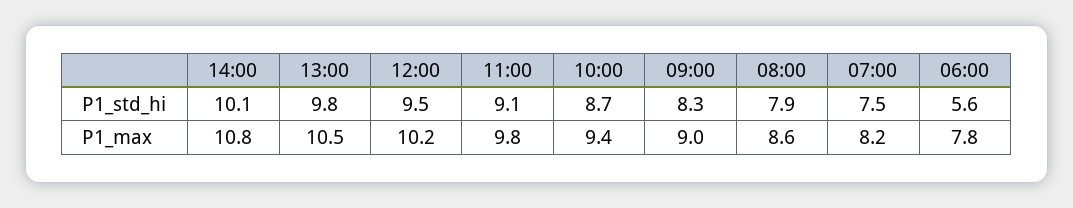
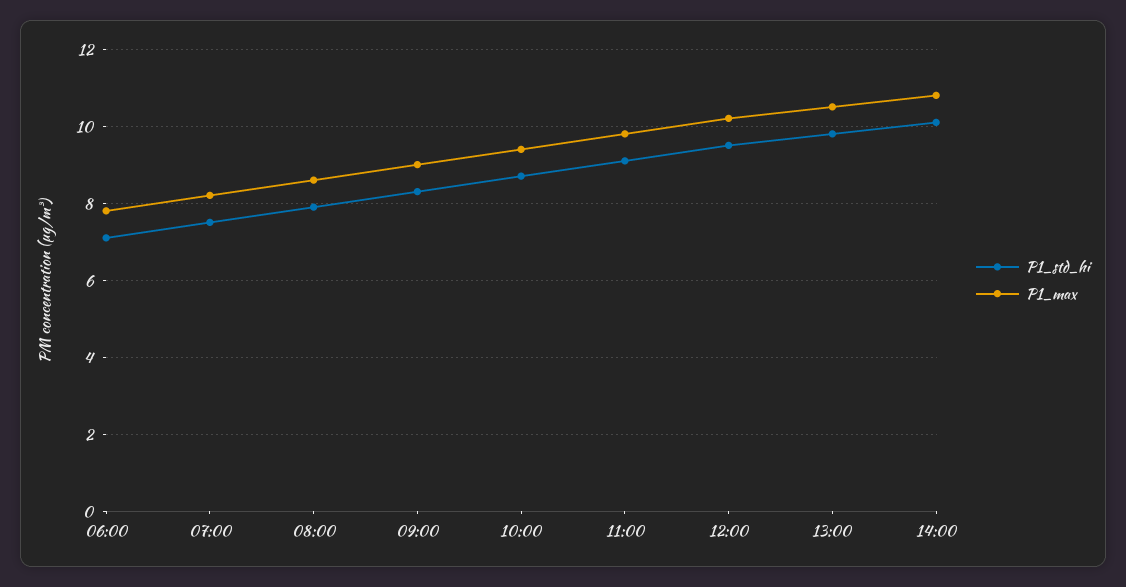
  {
    "P1_std_hi": {
      "14:00": 10.1,
      "13:00": 9.8,
      "12:00": 9.5,
      "11:00": 9.1,
      "10:00": 8.7,
      "09:00": 8.3,
      "08:00": 7.9,
      "07:00": 7.5,
-     "06:00": 5.6
+     "06:00": 7
    },
    "P1_max": {
      "14:00": 10.8,
      "13:00": 10.5,
      "12:00": 10.2,
      "11:00": 9.8,
      "10:00": 9.4,
      "09:00": 9,
      "08:00": 8.6,
      "07:00": 8.2,
      "06:00": 7.8
    }
  }

